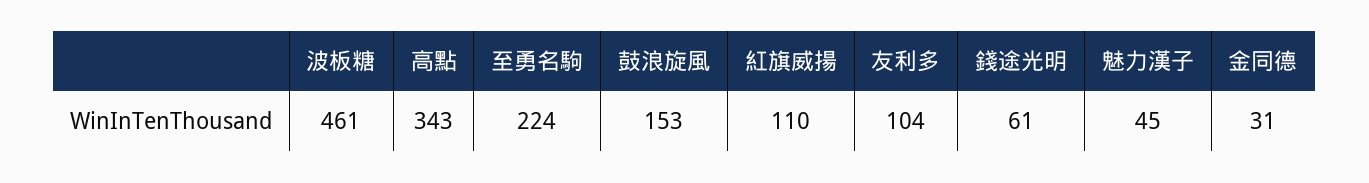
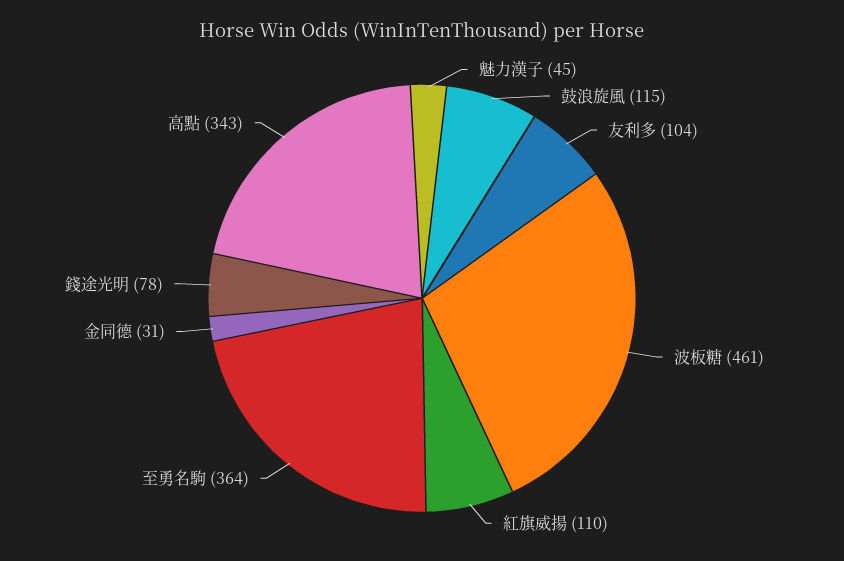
  {
    "波板糖": 461,
    "高點": 343,
-   "至勇名駒": 224,
+   "至勇名駒": 364,
-   "鼓浪旋風": 153,
+   "鼓浪旋風": 115,
    "紅旗威揚": 110,
    "友利多": 104,
-   "錢途光明": 61,
+   "錢途光明": 78,
    "魅力漢子": 45,
    "金同德": 31
  }

